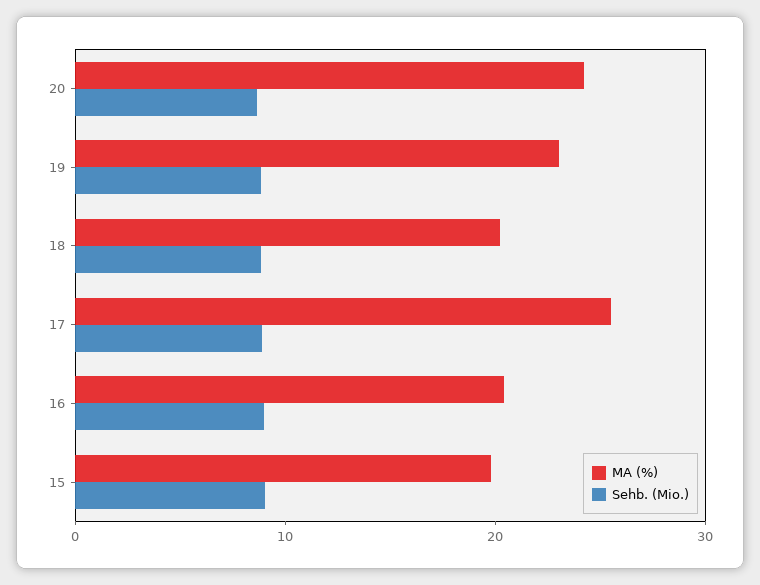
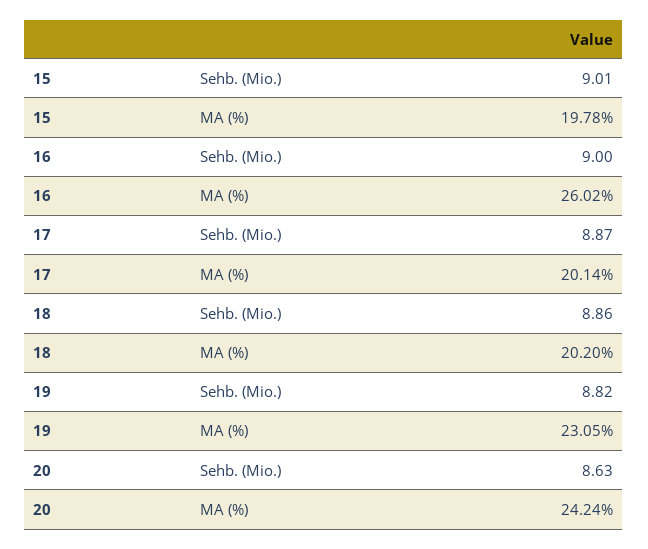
  {
    "MA (%)": {
      "20": 24.24,
      "19": 23.05,
      "18": 20.2,
-     "17": 26,
+     "17": 20.14,
-     "16": 20,
+     "16": 26.02,
      "15": 19.78
    },
    "Sehb. (Mio.)": {
      "20": 8.63,
      "19": 8.82,
      "18": 8.86,
      "17": 8.87,
      "16": 9,
      "15": 9.01
    }
  }

